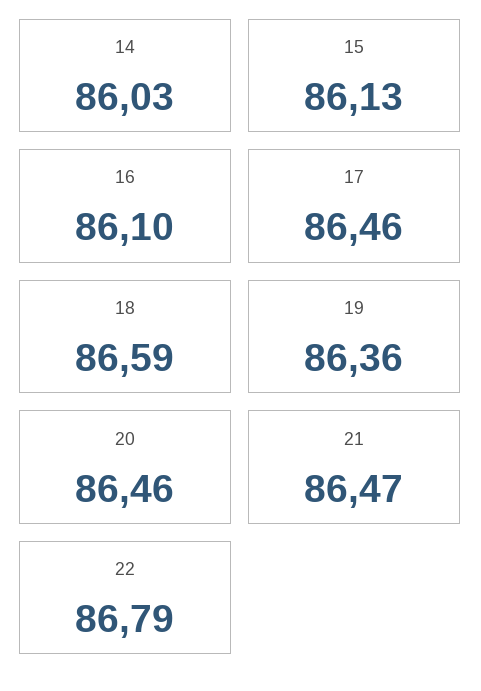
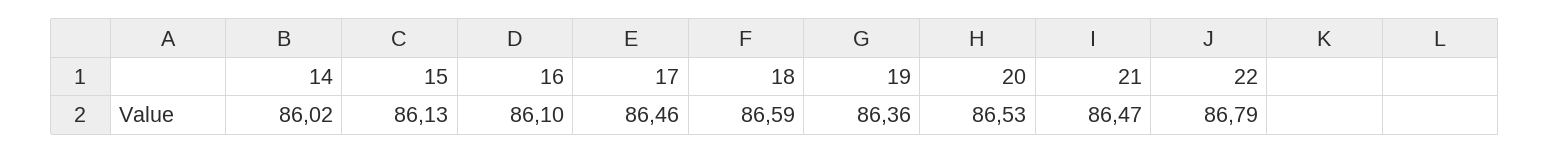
  {
-   "14": 86.03,
+   "14": 86.02,
    "15": 86.13,
    "16": 86.1,
    "17": 86.46,
    "18": 86.59,
    "19": 86.36,
-   "20": 86.46,
+   "20": 86.53,
    "21": 86.47,
    "22": 86.79
  }

